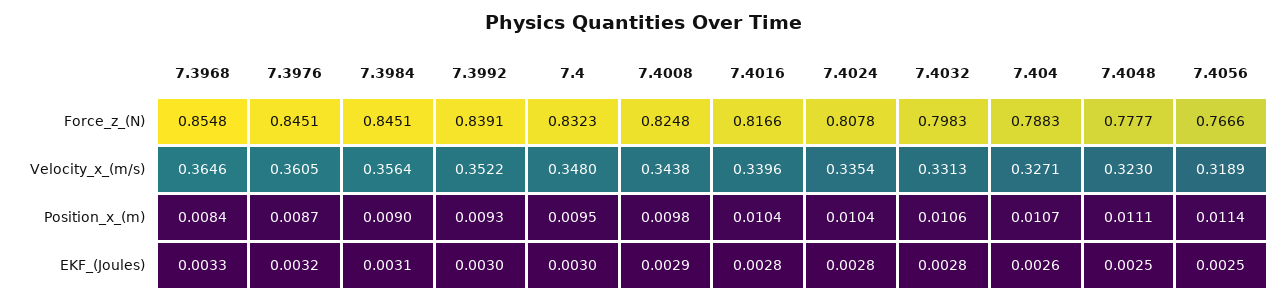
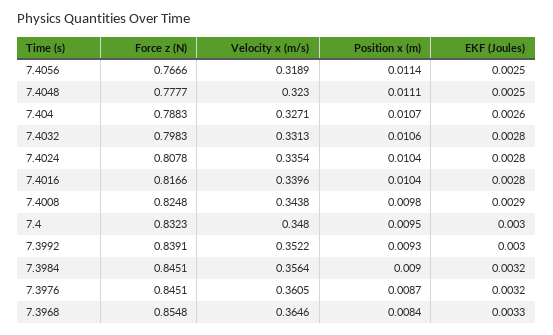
  {
    "7.3968": {
      "Force_z_(N)": 0.8548,
      "Velocity_x_(m/s)": 0.3646,
      "Position_x_(m)": 0.0084,
      "EKF_(Joules)": 0.0033
    },
    "7.3976": {
      "Force_z_(N)": 0.8451,
      "Velocity_x_(m/s)": 0.3605,
      "Position_x_(m)": 0.0087,
      "EKF_(Joules)": 0.0032
    },
    "7.3984": {
      "Force_z_(N)": 0.8451,
      "Velocity_x_(m/s)": 0.3564,
      "Position_x_(m)": 0.009,
-     "EKF_(Joules)": 0.0031
+     "EKF_(Joules)": 0.0032
    },
    "7.3992": {
      "Force_z_(N)": 0.8391,
      "Velocity_x_(m/s)": 0.3522,
      "Position_x_(m)": 0.0093,
      "EKF_(Joules)": 0.003
    },
    "7.4": {
      "Force_z_(N)": 0.8323,
      "Velocity_x_(m/s)": 0.348,
      "Position_x_(m)": 0.0095,
      "EKF_(Joules)": 0.003
    },
    "7.4008": {
      "Force_z_(N)": 0.8248,
      "Velocity_x_(m/s)": 0.3438,
      "Position_x_(m)": 0.0098,
      "EKF_(Joules)": 0.0029
    },
    "7.4016": {
      "Force_z_(N)": 0.8166,
      "Velocity_x_(m/s)": 0.3396,
      "Position_x_(m)": 0.0104,
      "EKF_(Joules)": 0.0028
    },
    "7.4024": {
      "Force_z_(N)": 0.8078,
      "Velocity_x_(m/s)": 0.3354,
      "Position_x_(m)": 0.0104,
      "EKF_(Joules)": 0.0028
    },
    "7.4032": {
      "Force_z_(N)": 0.7983,
      "Velocity_x_(m/s)": 0.3313,
      "Position_x_(m)": 0.0106,
      "EKF_(Joules)": 0.0028
    },
    "7.404": {
      "Force_z_(N)": 0.7883,
      "Velocity_x_(m/s)": 0.3271,
      "Position_x_(m)": 0.0107,
      "EKF_(Joules)": 0.0026
    },
    "7.4048": {
      "Force_z_(N)": 0.7777,
      "Velocity_x_(m/s)": 0.323,
      "Position_x_(m)": 0.0111,
      "EKF_(Joules)": 0.0025
    },
    "7.4056": {
      "Force_z_(N)": 0.7666,
      "Velocity_x_(m/s)": 0.3189,
      "Position_x_(m)": 0.0114,
      "EKF_(Joules)": 0.0025
    }
  }

